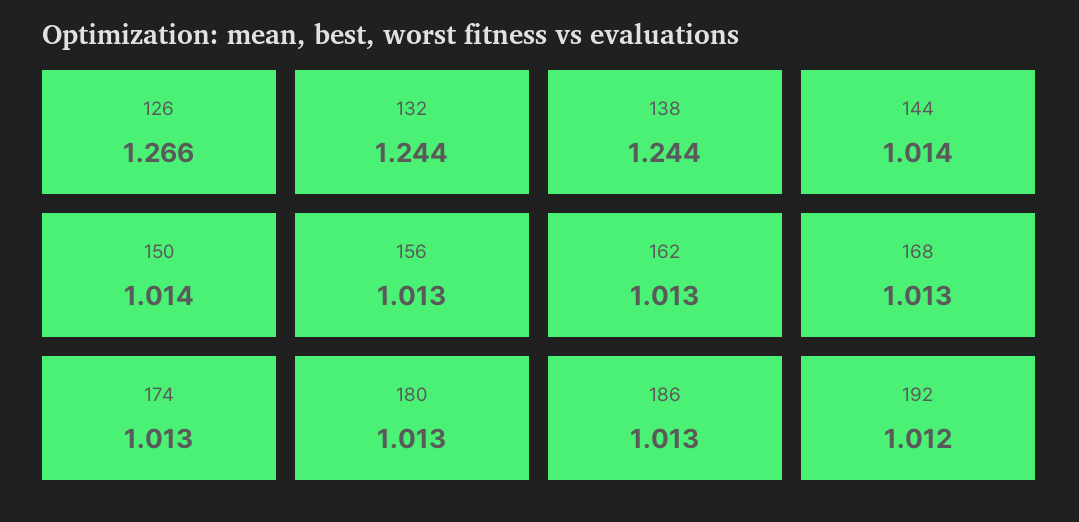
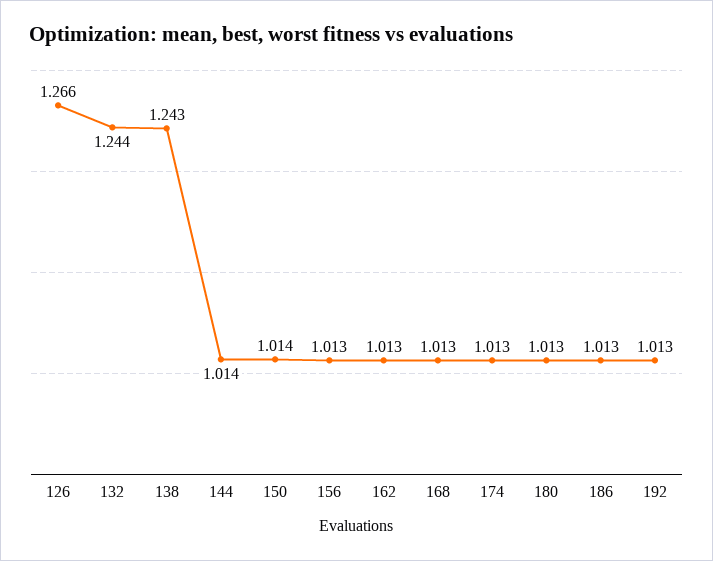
  {
    "126": 1.266,
    "132": 1.244,
-   "138": 1.244,
+   "138": 1.243,
    "144": 1.014,
    "150": 1.014,
    "156": 1.013,
    "162": 1.013,
    "168": 1.013,
    "174": 1.013,
    "180": 1.013,
    "186": 1.013,
-   "192": 1.012
+   "192": 1.013
  }

